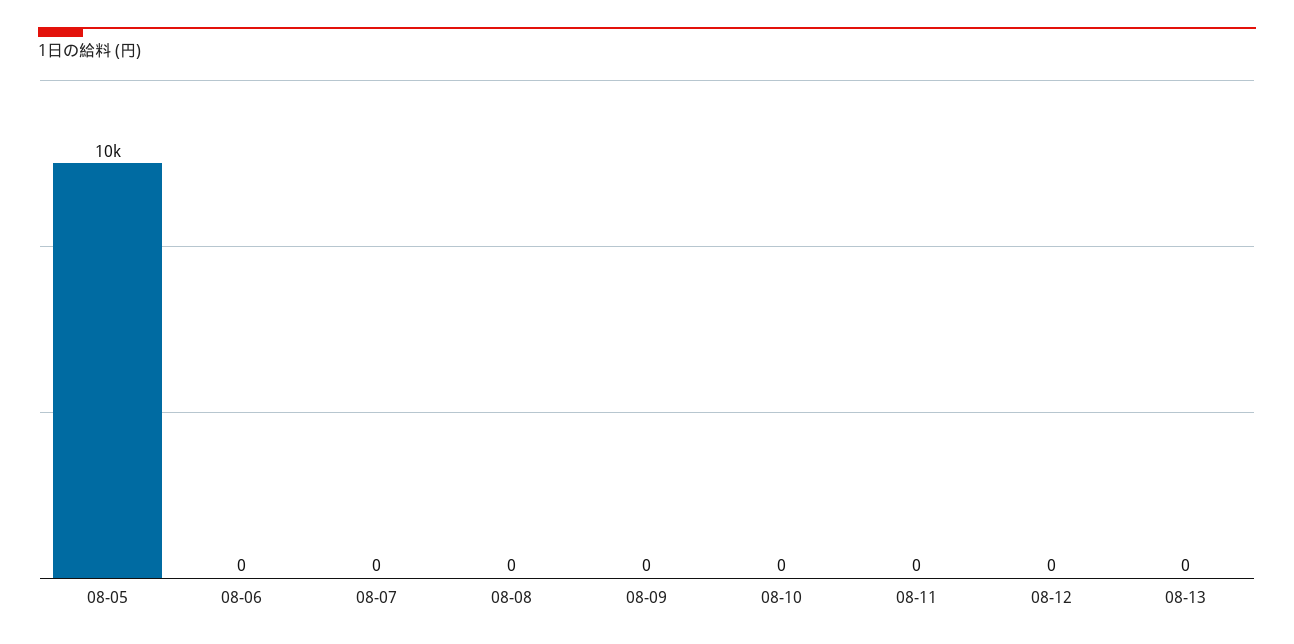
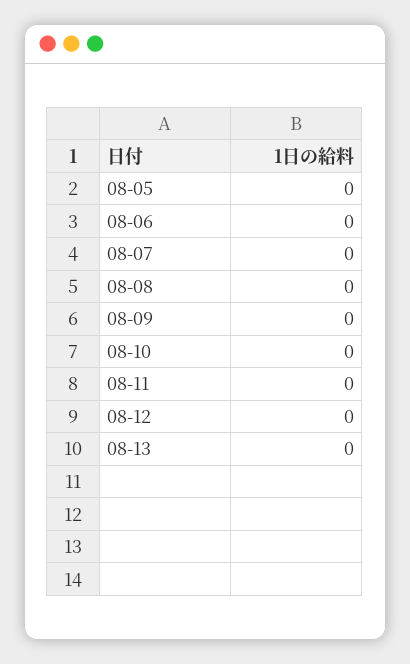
  {
-   "08-05": 10000,
+   "08-05": 0,
    "08-06": 0,
    "08-07": 0,
    "08-08": 0,
    "08-09": 0,
    "08-10": 0,
    "08-11": 0,
    "08-12": 0,
    "08-13": 0
  }

